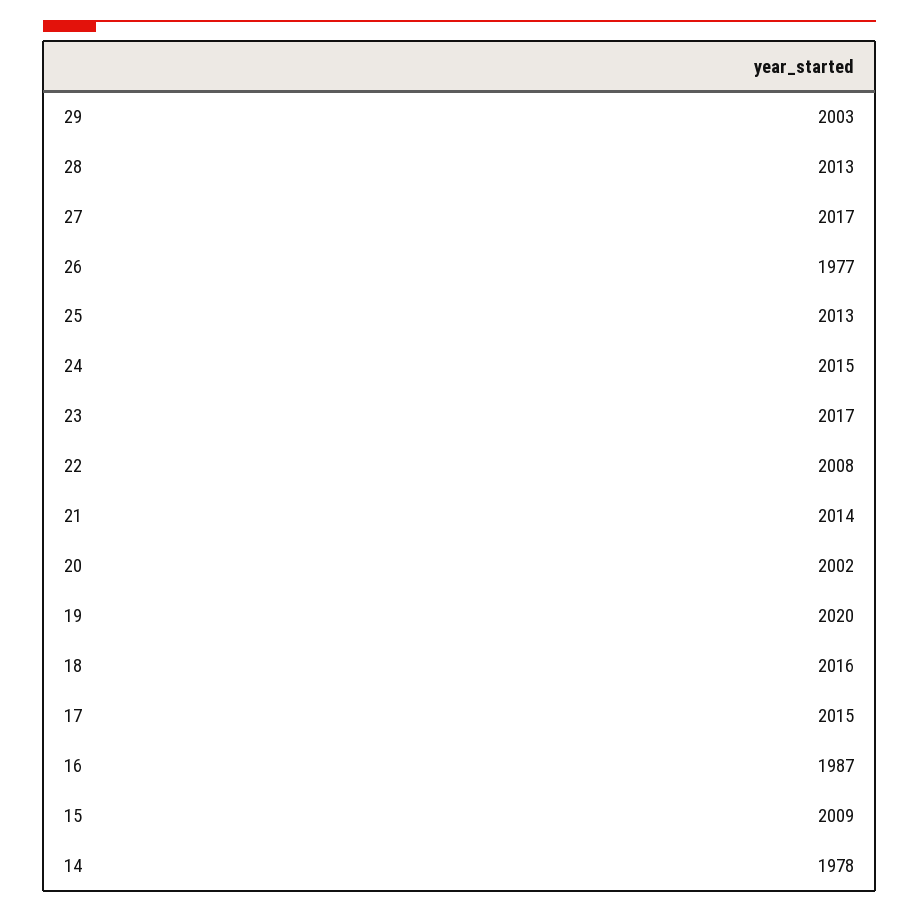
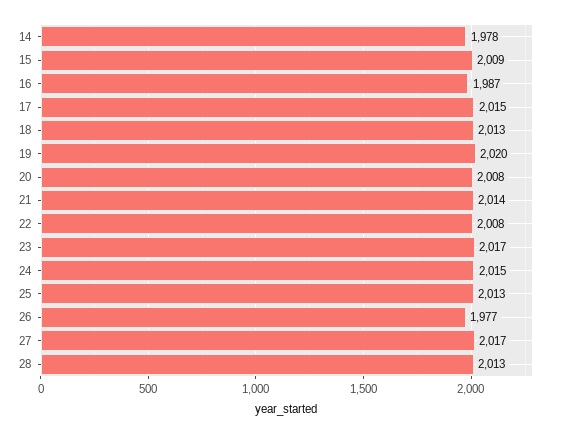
  {
-   "29": 2003,
    "28": 2013,
    "27": 2017,
    "26": 1977,
    "25": 2013,
    "24": 2015,
    "23": 2017,
    "22": 2008,
    "21": 2014,
-   "20": 2002,
+   "20": 2008,
    "19": 2020,
-   "18": 2016,
+   "18": 2013,
    "17": 2015,
    "16": 1987,
    "15": 2009,
    "14": 1978
  }

